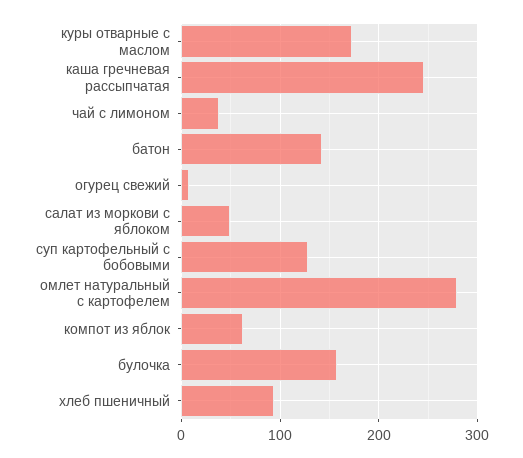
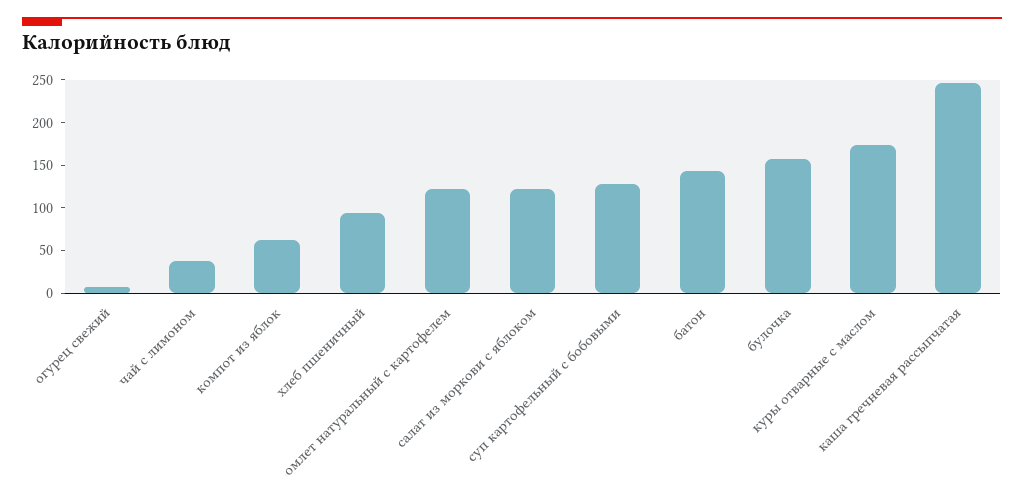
  {
    "куры отварные с маслом": 170,
    "каша гречневая рассыпчатая": 250,
    "чай с лимоном": 40,
    "батон": 140,
    "огурец свежий": 10,
-   "салат из моркови с яблоком": 50,
+   "салат из моркови с яблоком": 120,
    "суп картофельный с бобовыми": 130,
-   "омлет натуральный с картофелем": 280,
+   "омлет натуральный с картофелем": 120,
    "компот из яблок": 60,
    "булочка": 160,
    "хлеб пшеничный": 90
  }

